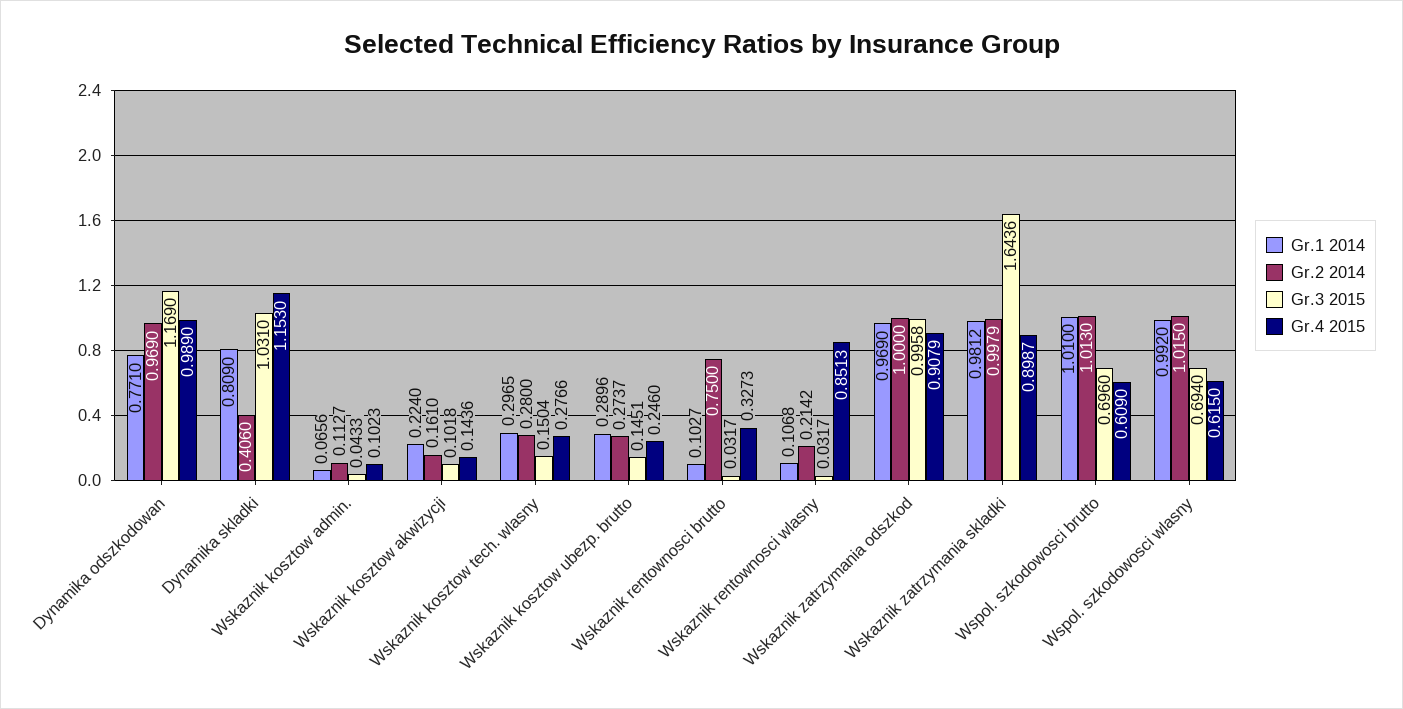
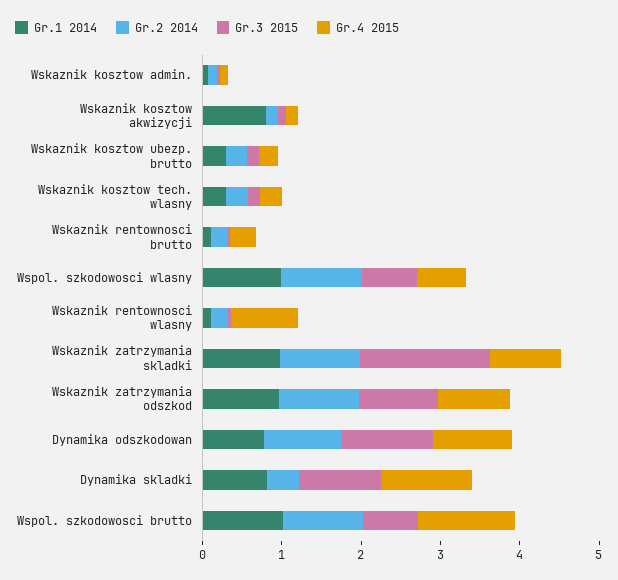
  {
    "Gr.1 2014": {
      "Dynamika odszkodowan": 0.771,
      "Dynamika skladki": 0.809,
      "Wskaznik kosztow admin.": 0.0656,
-     "Wskaznik kosztow akwizycji": 0.224,
+     "Wskaznik kosztow akwizycji": 0.8,
      "Wskaznik kosztow tech. wlasny": 0.2965,
      "Wskaznik kosztow ubezp. brutto": 0.2896,
      "Wskaznik rentownosci brutto": 0.1027,
      "Wskaznik rentownosci wlasny": 0.1068,
      "Wskaznik zatrzymania odszkod": 0.969,
      "Wskaznik zatrzymania skladki": 0.9812,
      "Wspol. szkodowosci brutto": 1.01,
      "Wspol. szkodowosci wlasny": 0.992
    },
    "Gr.2 2014": {
      "Dynamika odszkodowan": 0.969,
      "Dynamika skladki": 0.406,
      "Wskaznik kosztow admin.": 0.1127,
      "Wskaznik kosztow akwizycji": 0.161,
      "Wskaznik kosztow tech. wlasny": 0.28,
      "Wskaznik kosztow ubezp. brutto": 0.2737,
-     "Wskaznik rentownosci brutto": 0.75,
+     "Wskaznik rentownosci brutto": 0.2,
      "Wskaznik rentownosci wlasny": 0.2142,
      "Wskaznik zatrzymania odszkod": 1,
      "Wskaznik zatrzymania skladki": 0.9979,
      "Wspol. szkodowosci brutto": 1.013,
      "Wspol. szkodowosci wlasny": 1.015
    },
    "Gr.3 2015": {
      "Dynamika odszkodowan": 1.169,
      "Dynamika skladki": 1.031,
      "Wskaznik kosztow admin.": 0.0433,
      "Wskaznik kosztow akwizycji": 0.1018,
      "Wskaznik kosztow tech. wlasny": 0.1504,
      "Wskaznik kosztow ubezp. brutto": 0.1451,
      "Wskaznik rentownosci brutto": 0.0317,
      "Wskaznik rentownosci wlasny": 0.0317,
      "Wskaznik zatrzymania odszkod": 0.9958,
      "Wskaznik zatrzymania skladki": 1.6436,
      "Wspol. szkodowosci brutto": 0.696,
      "Wspol. szkodowosci wlasny": 0.694
    },
    "Gr.4 2015": {
      "Dynamika odszkodowan": 0.989,
      "Dynamika skladki": 1.153,
      "Wskaznik kosztow admin.": 0.1023,
      "Wskaznik kosztow akwizycji": 0.1436,
      "Wskaznik kosztow tech. wlasny": 0.2766,
      "Wskaznik kosztow ubezp. brutto": 0.246,
      "Wskaznik rentownosci brutto": 0.3273,
      "Wskaznik rentownosci wlasny": 0.8513,
      "Wskaznik zatrzymania odszkod": 0.9079,
      "Wskaznik zatrzymania skladki": 0.8987,
-     "Wspol. szkodowosci brutto": 0.609,
+     "Wspol. szkodowosci brutto": 1.2,
      "Wspol. szkodowosci wlasny": 0.615
    }
  }

